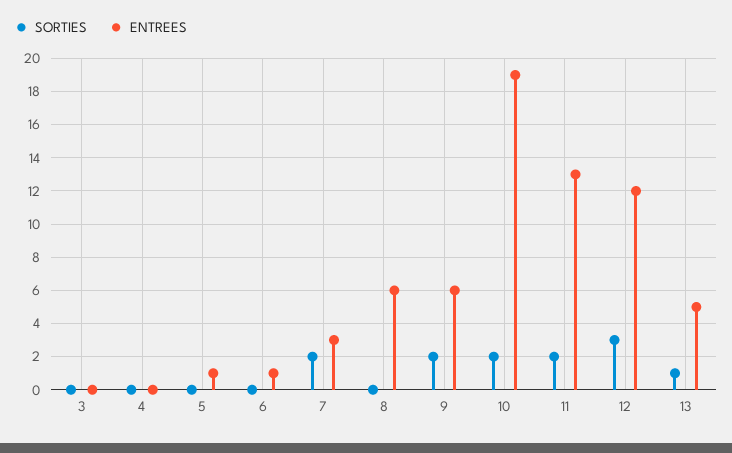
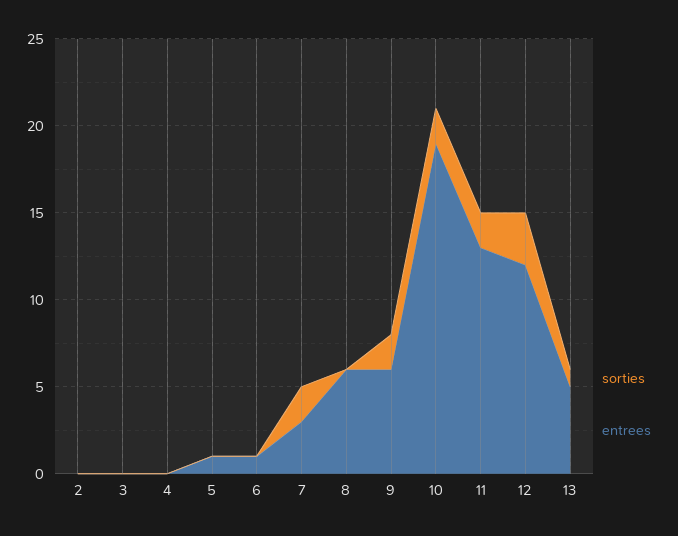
  {
    "SORTIES": {
      "3": 0,
      "4": 0,
      "5": 0,
      "6": 0,
      "7": 2,
      "8": 0,
      "9": 2,
      "10": 2,
      "11": 2,
      "12": 3,
-     "13": 1
+     "13": 1,
+     "2": 0
    },
    "ENTREES": {
      "3": 0,
      "4": 0,
      "5": 1,
      "6": 1,
      "7": 3,
      "8": 6,
      "9": 6,
      "10": 19,
      "11": 13,
      "12": 12,
-     "13": 5
+     "13": 5,
+     "2": 0
    }
  }

